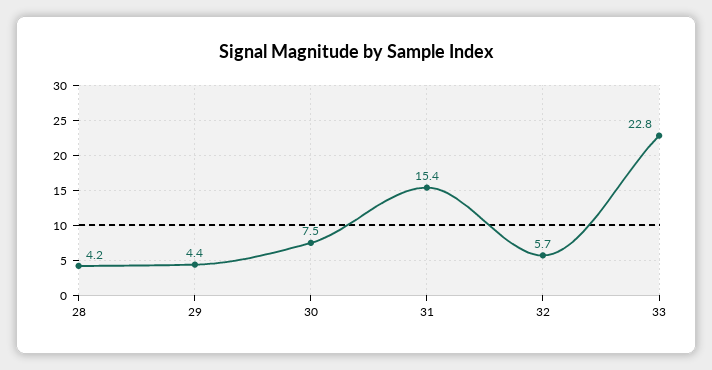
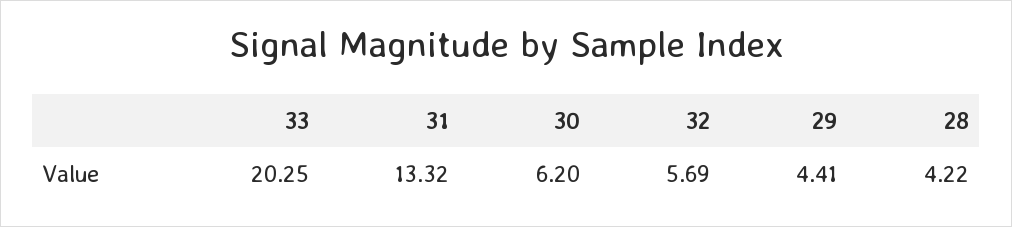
  {
    "28": 4.22,
    "29": 4.41,
-   "30": 7.5,
+   "30": 6.2,
-   "31": 15.4,
+   "31": 13.32,
    "32": 5.69,
-   "33": 22.8
+   "33": 20.25
  }

